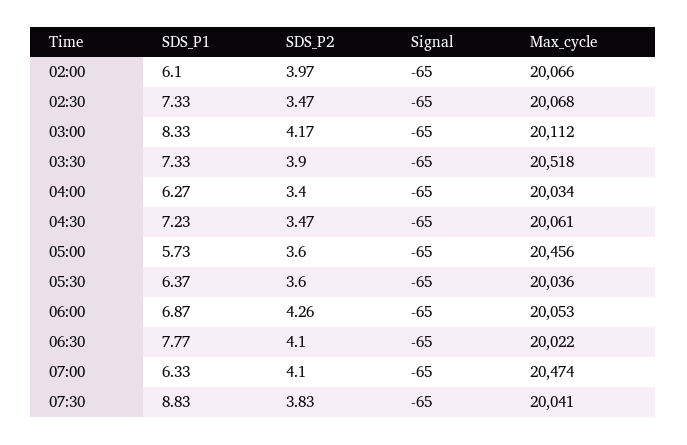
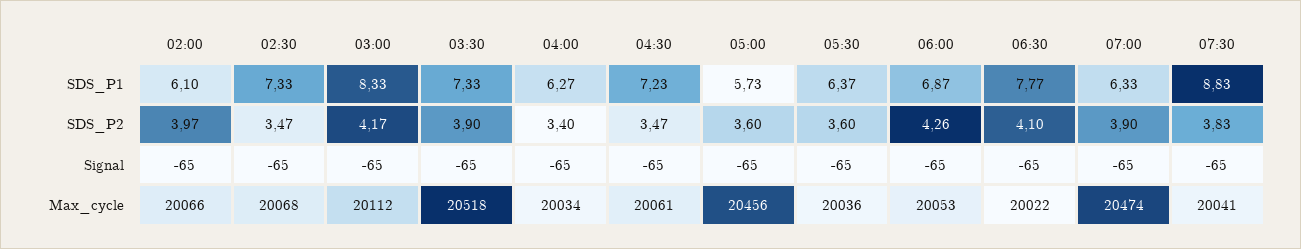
  {
    "SDS_P1": {
      "02:00": 6.1,
      "02:30": 7.33,
      "03:00": 8.33,
      "03:30": 7.33,
      "04:00": 6.27,
      "04:30": 7.23,
      "05:00": 5.73,
      "05:30": 6.37,
      "06:00": 6.87,
      "06:30": 7.77,
      "07:00": 6.33,
      "07:30": 8.83
    },
    "SDS_P2": {
      "02:00": 3.97,
      "02:30": 3.47,
      "03:00": 4.17,
      "03:30": 3.9,
      "04:00": 3.4,
      "04:30": 3.47,
      "05:00": 3.6,
      "05:30": 3.6,
      "06:00": 4.26,
      "06:30": 4.1,
-     "07:00": 4.1,
+     "07:00": 3.9,
      "07:30": 3.83
    },
    "Signal": {
      "02:00": -65,
      "02:30": -65,
      "03:00": -65,
      "03:30": -65,
      "04:00": -65,
      "04:30": -65,
      "05:00": -65,
      "05:30": -65,
      "06:00": -65,
      "06:30": -65,
      "07:00": -65,
      "07:30": -65
    },
    "Max_cycle": {
      "02:00": 20066,
      "02:30": 20068,
      "03:00": 20112,
      "03:30": 20518,
      "04:00": 20034,
      "04:30": 20061,
      "05:00": 20456,
      "05:30": 20036,
      "06:00": 20053,
      "06:30": 20022,
      "07:00": 20474,
      "07:30": 20041
    }
  }

